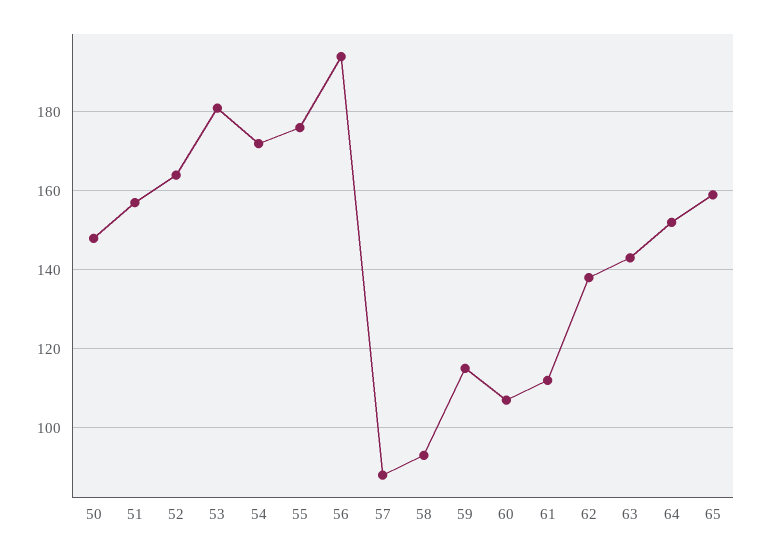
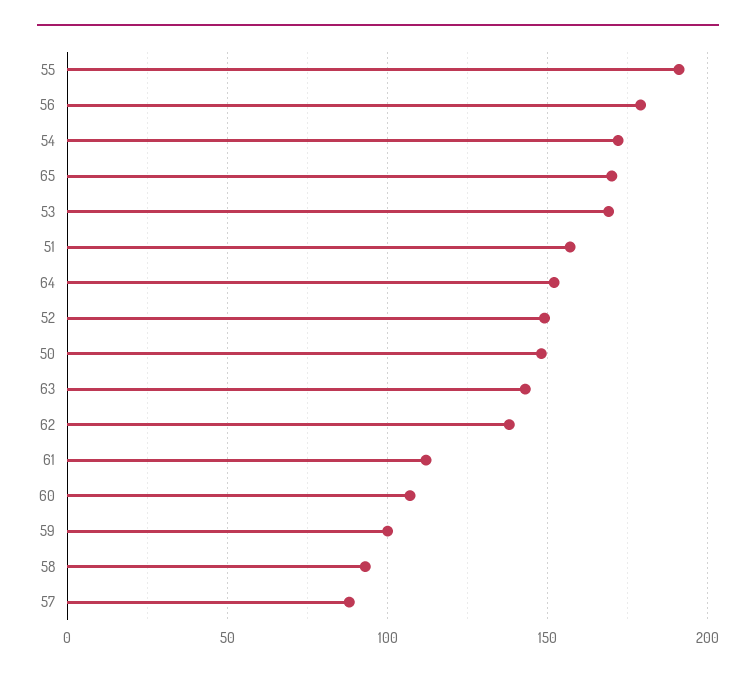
  {
    "50": 150,
    "51": 155,
-   "52": 165,
+   "52": 150,
-   "53": 180,
+   "53": 170,
    "54": 170,
-   "55": 175,
+   "55": 190,
-   "56": 195,
+   "56": 180,
    "57": 90,
    "58": 95,
-   "59": 115,
+   "59": 100,
    "60": 105,
    "61": 110,
    "62": 140,
    "63": 145,
    "64": 150,
-   "65": 160
+   "65": 170
  }

